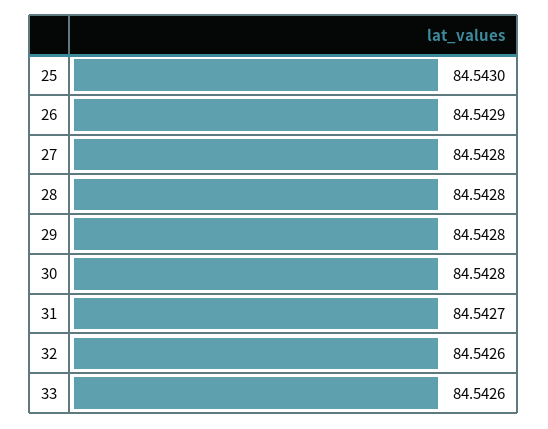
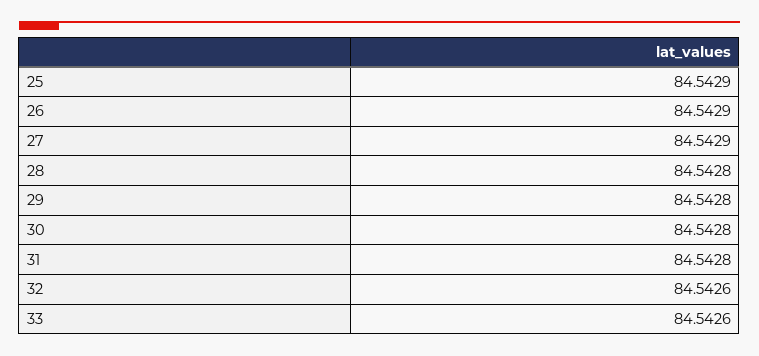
  {
-   "25": 84.543,
+   "25": 84.5429,
    "26": 84.5429,
-   "27": 84.5428,
+   "27": 84.5429,
    "28": 84.5428,
    "29": 84.5428,
    "30": 84.5428,
-   "31": 84.5427,
+   "31": 84.5428,
    "32": 84.5426,
    "33": 84.5426
  }

